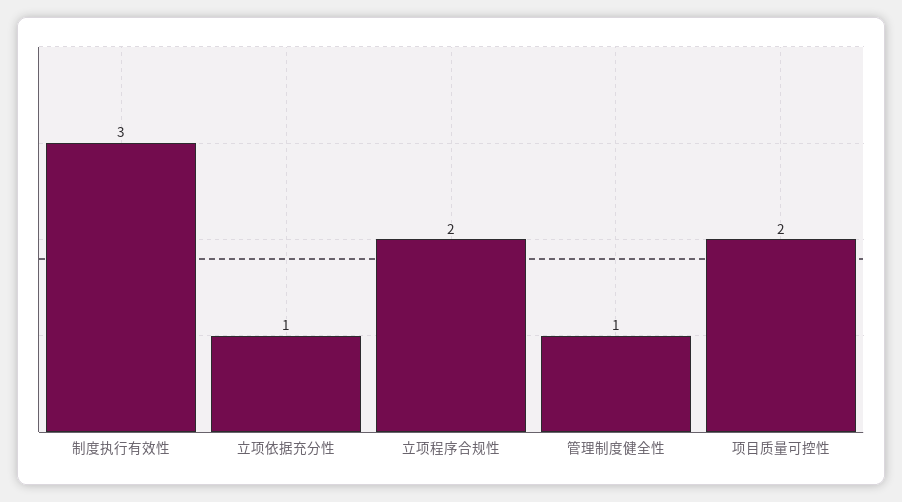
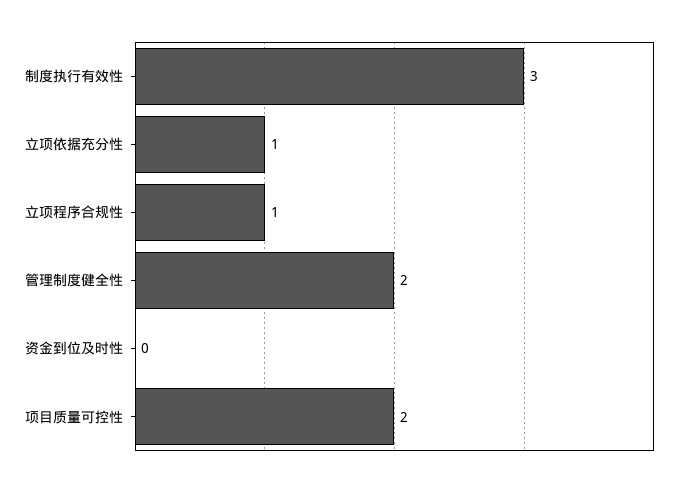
  {
    "制度执行有效性": 3,
    "立项依据充分性": 1,
-   "立项程序合规性": 2,
+   "立项程序合规性": 1,
-   "管理制度健全性": 1,
+   "管理制度健全性": 2,
-   "项目质量可控性": 2
+   "项目质量可控性": 2,
+   "资金到位及时性": 0
  }

